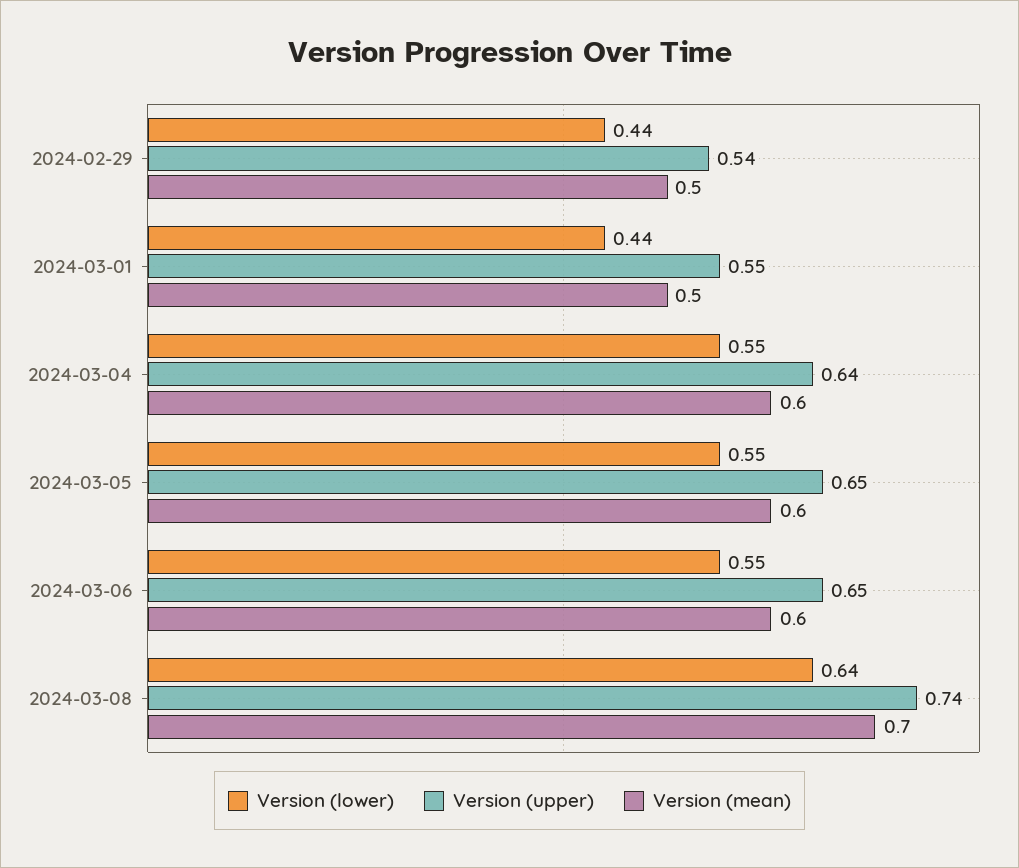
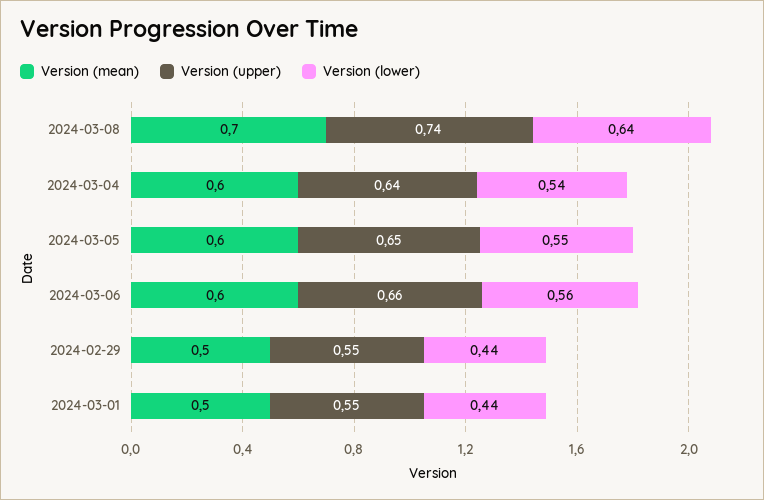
  {
    "Version (lower)": {
      "2024-02-29": 0.44,
      "2024-03-01": 0.44,
-     "2024-03-04": 0.55,
+     "2024-03-04": 0.54,
      "2024-03-05": 0.55,
-     "2024-03-06": 0.55,
+     "2024-03-06": 0.56,
      "2024-03-08": 0.64
    },
    "Version (upper)": {
-     "2024-02-29": 0.54,
+     "2024-02-29": 0.55,
      "2024-03-01": 0.55,
      "2024-03-04": 0.64,
      "2024-03-05": 0.65,
-     "2024-03-06": 0.65,
+     "2024-03-06": 0.66,
      "2024-03-08": 0.74
    },
    "Version (mean)": {
      "2024-02-29": 0.5,
      "2024-03-01": 0.5,
      "2024-03-04": 0.6,
      "2024-03-05": 0.6,
      "2024-03-06": 0.6,
      "2024-03-08": 0.7
    }
  }

